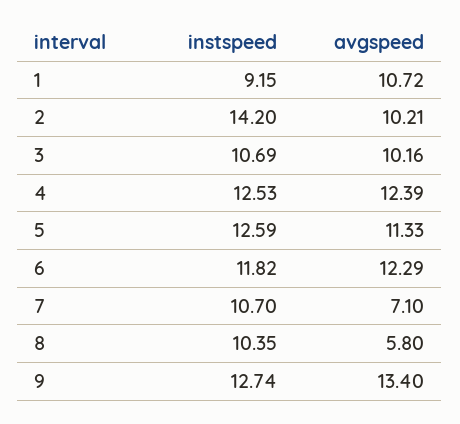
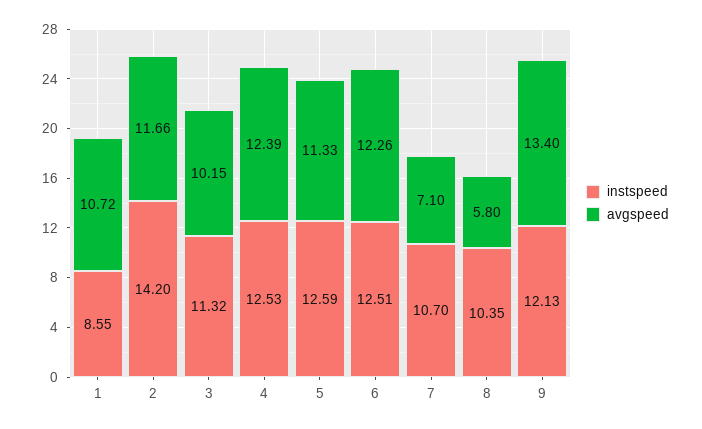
  {
    "instspeed": {
-     "1": 9.15,
+     "1": 8.55,
      "2": 14.2,
-     "3": 10.69,
+     "3": 11.32,
      "4": 12.53,
      "5": 12.59,
-     "6": 11.82,
+     "6": 12.51,
      "7": 10.7,
      "8": 10.35,
-     "9": 12.74
+     "9": 12.13
    },
    "avgspeed": {
      "1": 10.72,
-     "2": 10.21,
+     "2": 11.66,
-     "3": 10.16,
+     "3": 10.15,
      "4": 12.39,
      "5": 11.33,
-     "6": 12.29,
+     "6": 12.26,
      "7": 7.1,
      "8": 5.8,
      "9": 13.4
    }
  }

